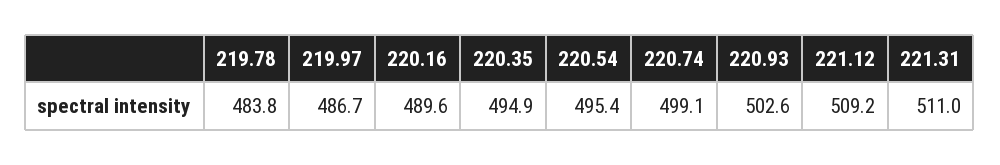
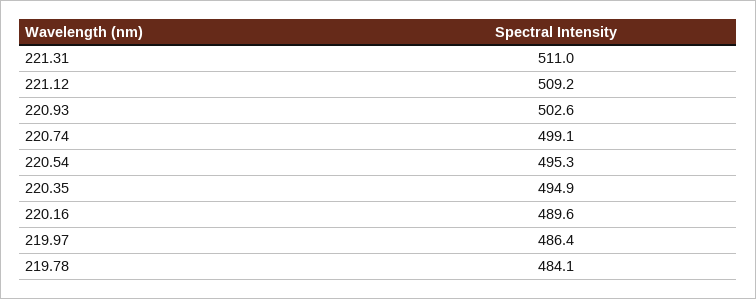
  {
-   "219.78": 483.8,
+   "219.78": 484.1,
-   "219.97": 486.7,
+   "219.97": 486.4,
    "220.16": 489.6,
    "220.35": 494.9,
-   "220.54": 495.4,
+   "220.54": 495.3,
    "220.74": 499.1,
    "220.93": 502.6,
    "221.12": 509.2,
    "221.31": 511
  }

